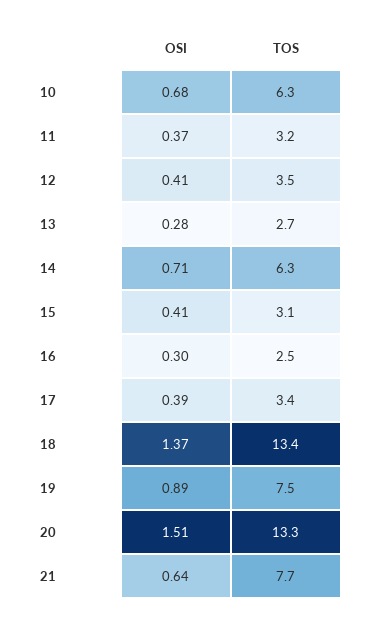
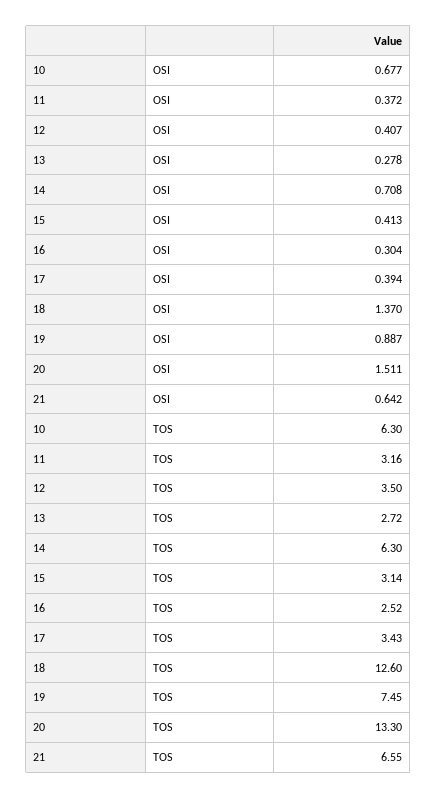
  {
    "OSI": {
      "10": 0.677,
      "11": 0.372,
      "12": 0.407,
      "13": 0.278,
      "14": 0.708,
      "15": 0.413,
      "16": 0.304,
      "17": 0.394,
      "18": 1.37,
      "19": 0.887,
      "20": 1.511,
      "21": 0.642
    },
    "TOS": {
      "10": 6.3,
      "11": 3.16,
      "12": 3.5,
      "13": 2.72,
      "14": 6.3,
      "15": 3.14,
      "16": 2.52,
      "17": 3.43,
-     "18": 13.4,
+     "18": 12.6,
      "19": 7.45,
      "20": 13.3,
-     "21": 7.7
+     "21": 6.55
    }
  }

